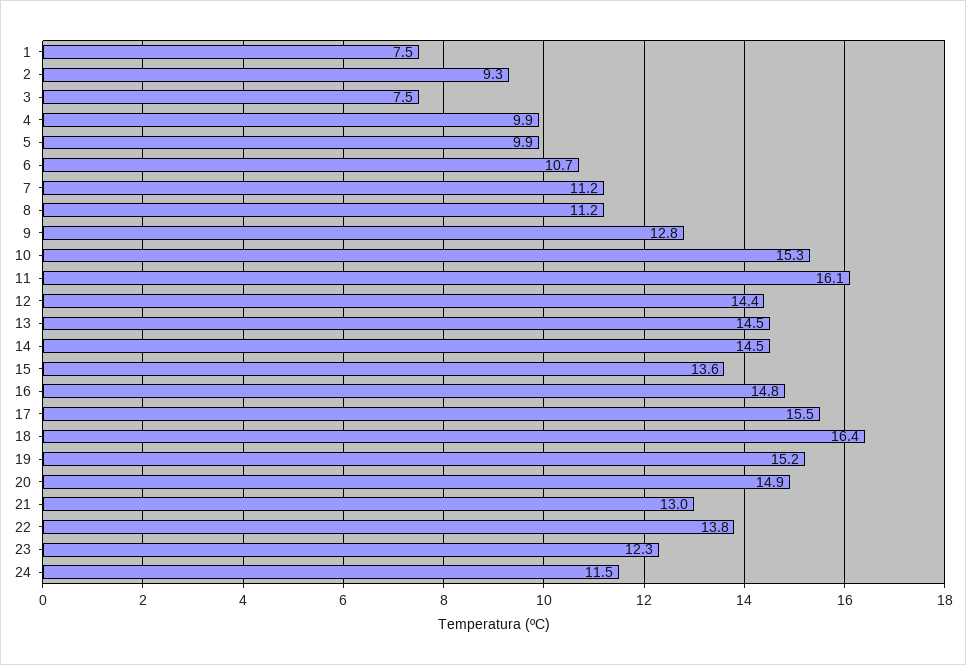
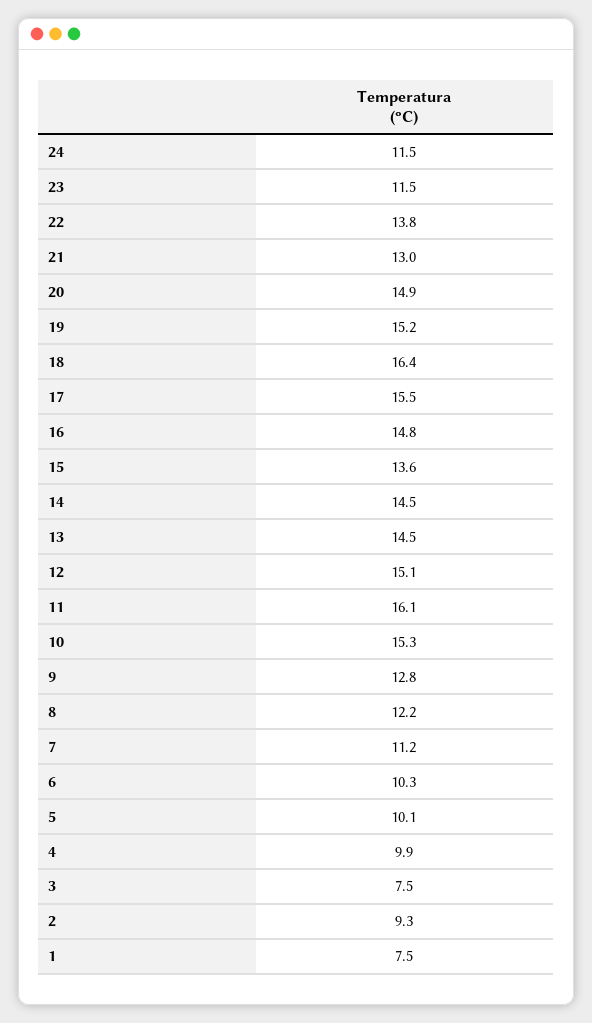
  {
    "1": 7.5,
    "2": 9.3,
    "3": 7.5,
    "4": 9.9,
-   "5": 9.9,
+   "5": 10.1,
-   "6": 10.7,
+   "6": 10.3,
    "7": 11.2,
-   "8": 11.2,
+   "8": 12.2,
    "9": 12.8,
    "10": 15.3,
    "11": 16.1,
-   "12": 14.4,
+   "12": 15.1,
    "13": 14.5,
    "14": 14.5,
    "15": 13.6,
    "16": 14.8,
    "17": 15.5,
    "18": 16.4,
    "19": 15.2,
    "20": 14.9,
    "21": 13,
    "22": 13.8,
-   "23": 12.3,
+   "23": 11.5,
    "24": 11.5
  }

